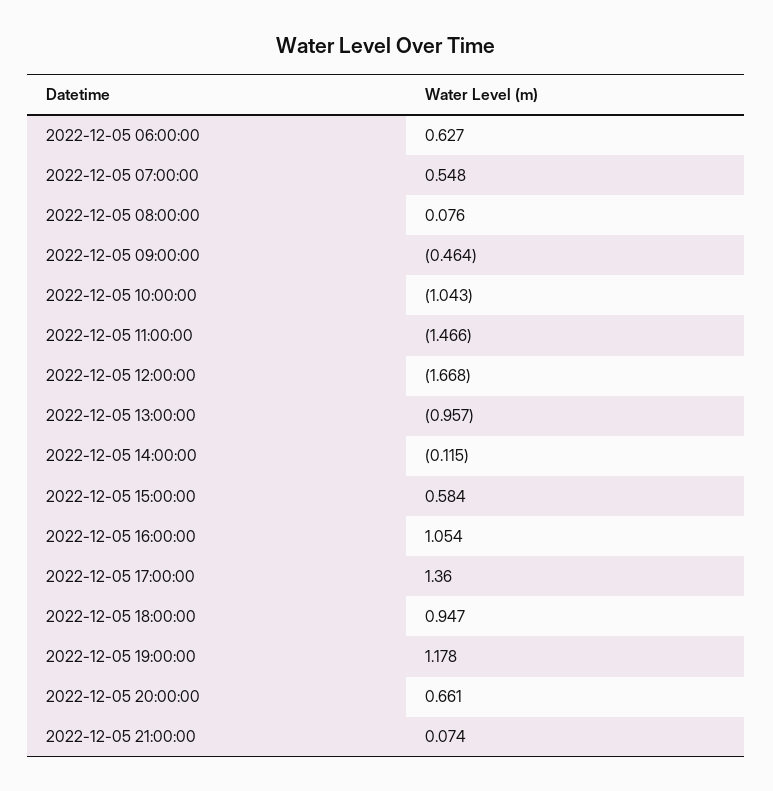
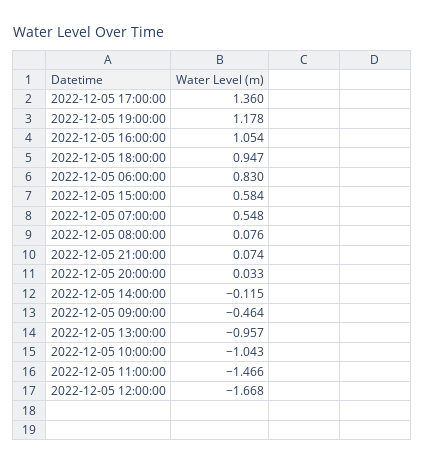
  {
-   "2022-12-05 06:00:00": 0.627,
+   "2022-12-05 06:00:00": 0.83,
    "2022-12-05 07:00:00": 0.548,
    "2022-12-05 08:00:00": 0.076,
    "2022-12-05 09:00:00": -0.464,
    "2022-12-05 10:00:00": -1.043,
    "2022-12-05 11:00:00": -1.466,
    "2022-12-05 12:00:00": -1.668,
    "2022-12-05 13:00:00": -0.957,
    "2022-12-05 14:00:00": -0.115,
    "2022-12-05 15:00:00": 0.584,
    "2022-12-05 16:00:00": 1.054,
    "2022-12-05 17:00:00": 1.36,
    "2022-12-05 18:00:00": 0.947,
    "2022-12-05 19:00:00": 1.178,
-   "2022-12-05 20:00:00": 0.661,
+   "2022-12-05 20:00:00": 0.033,
    "2022-12-05 21:00:00": 0.074
  }

